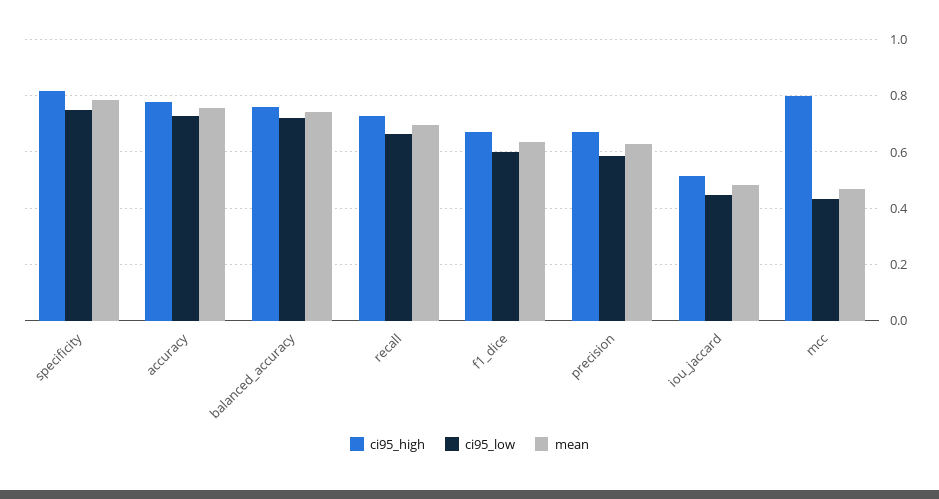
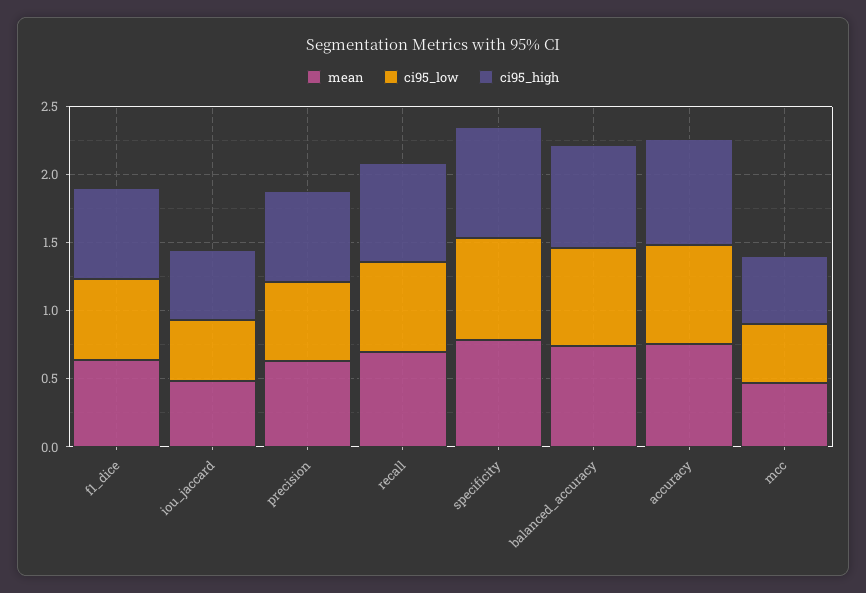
  {
    "ci95_high": {
      "specificity": 0.825,
      "accuracy": 0.775,
      "balanced_accuracy": 0.75,
      "recall": 0.725,
      "f1_dice": 0.675,
      "precision": 0.675,
      "iou_jaccard": 0.525,
-     "mcc": 0.8
+     "mcc": 0.5
    },
    "ci95_low": {
      "specificity": 0.75,
      "accuracy": 0.725,
      "balanced_accuracy": 0.725,
      "recall": 0.675,
      "f1_dice": 0.6,
      "precision": 0.575,
      "iou_jaccard": 0.45,
      "mcc": 0.425
    },
    "mean": {
      "specificity": 0.775,
      "accuracy": 0.75,
      "balanced_accuracy": 0.75,
      "recall": 0.7,
      "f1_dice": 0.625,
      "precision": 0.625,
      "iou_jaccard": 0.475,
      "mcc": 0.475
    }
  }

